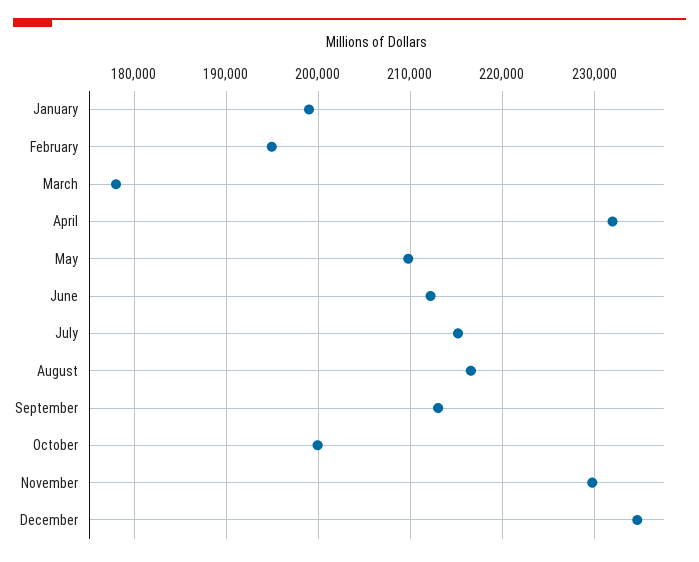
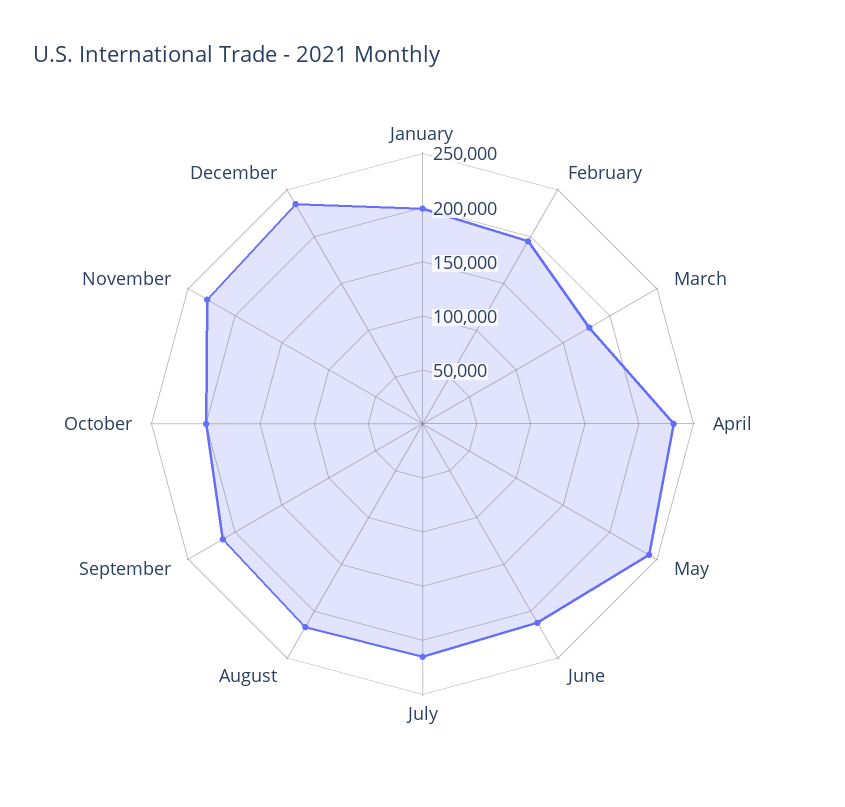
  {
    "January": 199000,
    "February": 195000,
    "March": 178000,
    "April": 232000,
-   "May": 210000,
+   "May": 240000,
    "June": 212000,
    "July": 215000,
    "August": 217000,
    "September": 213000,
    "October": 200000,
    "November": 230000,
    "December": 235000
  }

